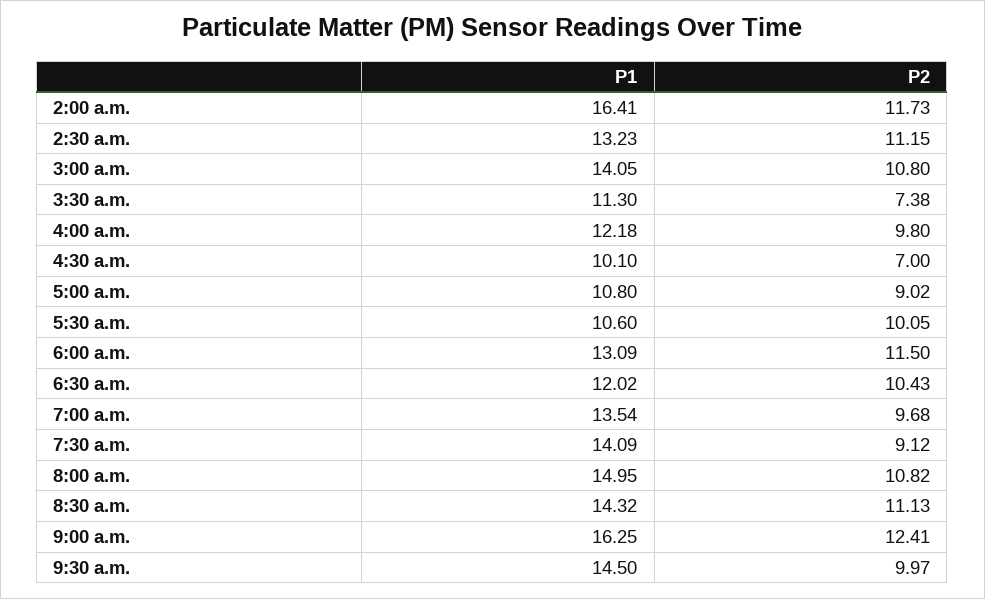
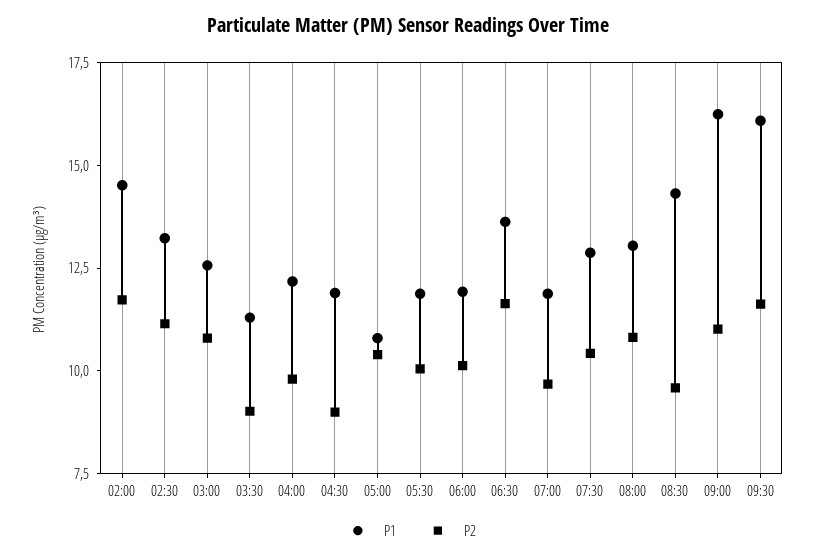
  {
    "P1": {
-     "2:00 a.m.": 16.41,
+     "2:00 a.m.": 14.5,
      "2:30 a.m.": 13.23,
-     "3:00 a.m.": 14.05,
+     "3:00 a.m.": 12.5,
      "3:30 a.m.": 11.3,
      "4:00 a.m.": 12.18,
-     "4:30 a.m.": 10.1,
+     "4:30 a.m.": 12,
      "5:00 a.m.": 10.8,
-     "5:30 a.m.": 10.6,
+     "5:30 a.m.": 12,
-     "6:00 a.m.": 13.09,
+     "6:00 a.m.": 12,
-     "6:30 a.m.": 12.02,
+     "6:30 a.m.": 13.5,
-     "7:00 a.m.": 13.54,
+     "7:00 a.m.": 12,
-     "7:30 a.m.": 14.09,
+     "7:30 a.m.": 13,
-     "8:00 a.m.": 14.95,
+     "8:00 a.m.": 13,
      "8:30 a.m.": 14.32,
      "9:00 a.m.": 16.25,
-     "9:30 a.m.": 14.5
+     "9:30 a.m.": 16
    },
    "P2": {
      "2:00 a.m.": 11.73,
      "2:30 a.m.": 11.15,
      "3:00 a.m.": 10.8,
-     "3:30 a.m.": 7.38,
+     "3:30 a.m.": 9,
      "4:00 a.m.": 9.8,
-     "4:30 a.m.": 7,
+     "4:30 a.m.": 9,
-     "5:00 a.m.": 9.02,
+     "5:00 a.m.": 10.5,
      "5:30 a.m.": 10.05,
-     "6:00 a.m.": 11.5,
+     "6:00 a.m.": 10,
-     "6:30 a.m.": 10.43,
+     "6:30 a.m.": 11.5,
      "7:00 a.m.": 9.68,
-     "7:30 a.m.": 9.12,
+     "7:30 a.m.": 10.5,
      "8:00 a.m.": 10.82,
-     "8:30 a.m.": 11.13,
+     "8:30 a.m.": 9.5,
-     "9:00 a.m.": 12.41,
+     "9:00 a.m.": 11,
-     "9:30 a.m.": 9.97
+     "9:30 a.m.": 11.5
    }
  }

